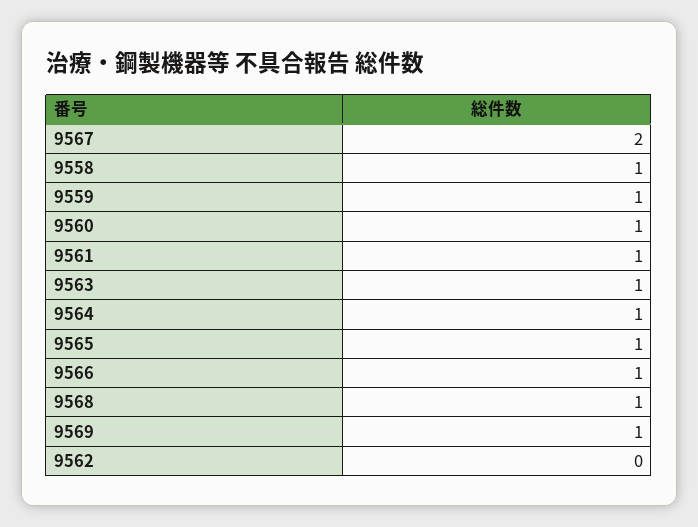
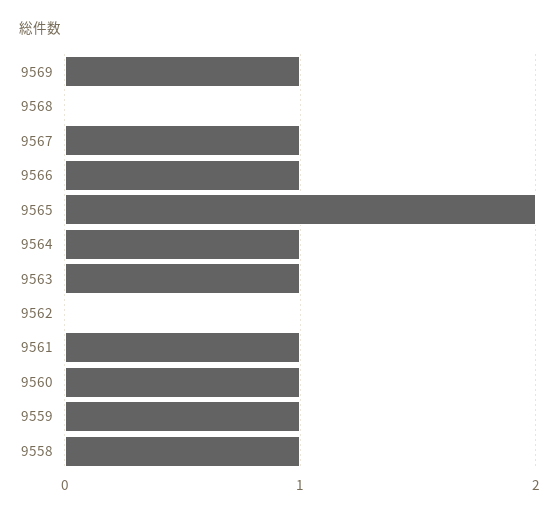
  {
-   "9567": 2,
+   "9567": 1,
    "9558": 1,
    "9559": 1,
    "9560": 1,
    "9561": 1,
    "9563": 1,
    "9564": 1,
-   "9565": 1,
+   "9565": 2,
    "9566": 1,
-   "9568": 1,
+   "9568": 0,
    "9569": 1,
    "9562": 0
  }

